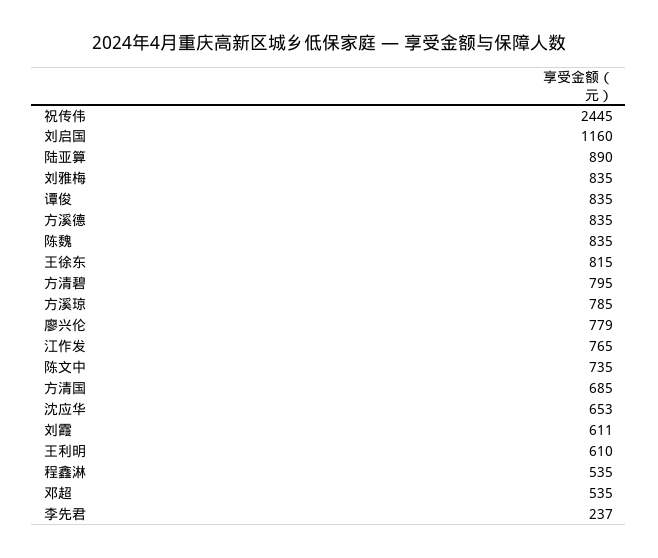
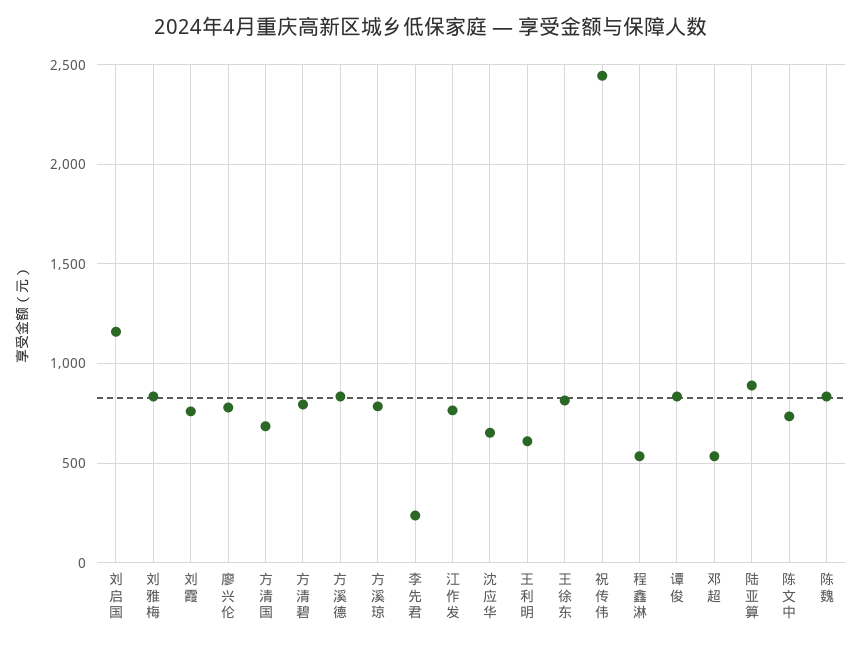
  {
    "祝传伟": 2445,
    "刘启国": 1160,
    "陆亚算": 890,
    "刘雅梅": 835,
    "谭俊": 835,
    "方溪德": 835,
    "陈魏": 835,
    "王徐东": 815,
    "方清碧": 795,
    "方溪琼": 785,
    "廖兴伦": 779,
    "江作发": 765,
    "陈文中": 735,
    "方清国": 685,
    "沈应华": 653,
-   "刘霞": 611,
+   "刘霞": 750,
    "王利明": 610,
    "程鑫淋": 535,
    "邓超": 535,
    "李先君": 237
  }

